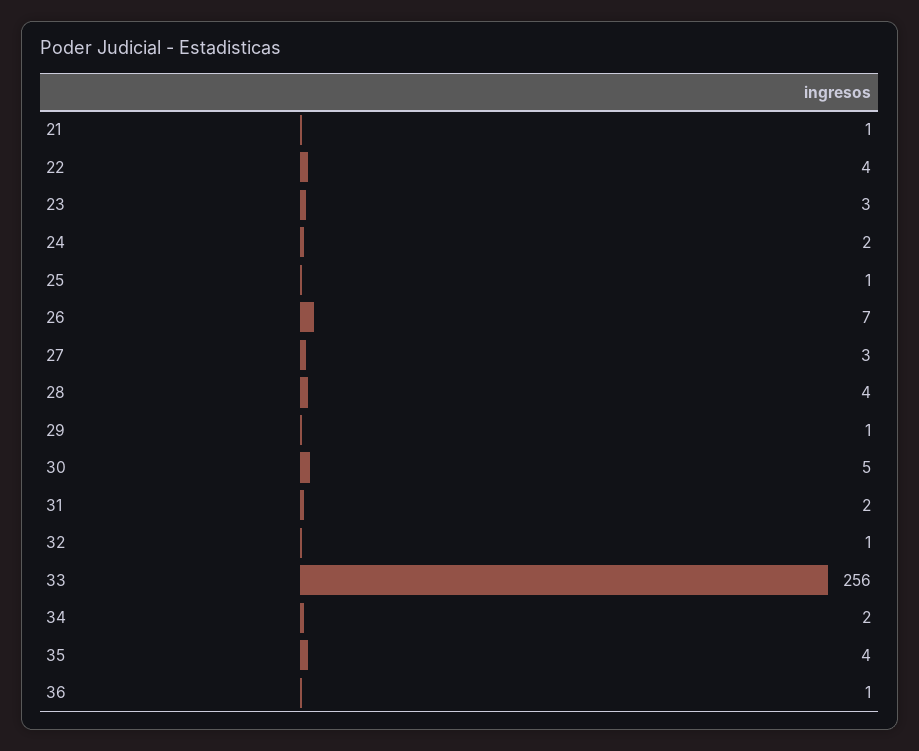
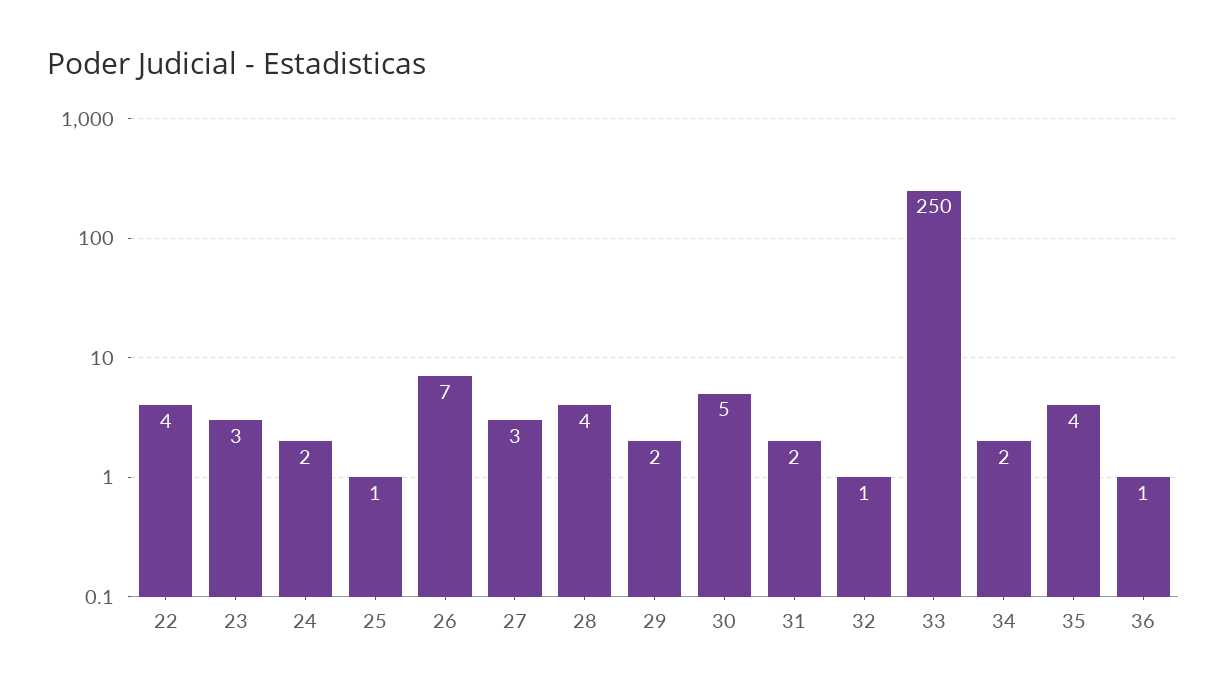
  {
-   "21": 1,
    "22": 4,
    "23": 3,
    "24": 2,
    "25": 1,
    "26": 7,
    "27": 3,
    "28": 4,
-   "29": 1,
+   "29": 2,
    "30": 5,
    "31": 2,
    "32": 1,
-   "33": 256,
+   "33": 250,
    "34": 2,
    "35": 4,
    "36": 1
  }

